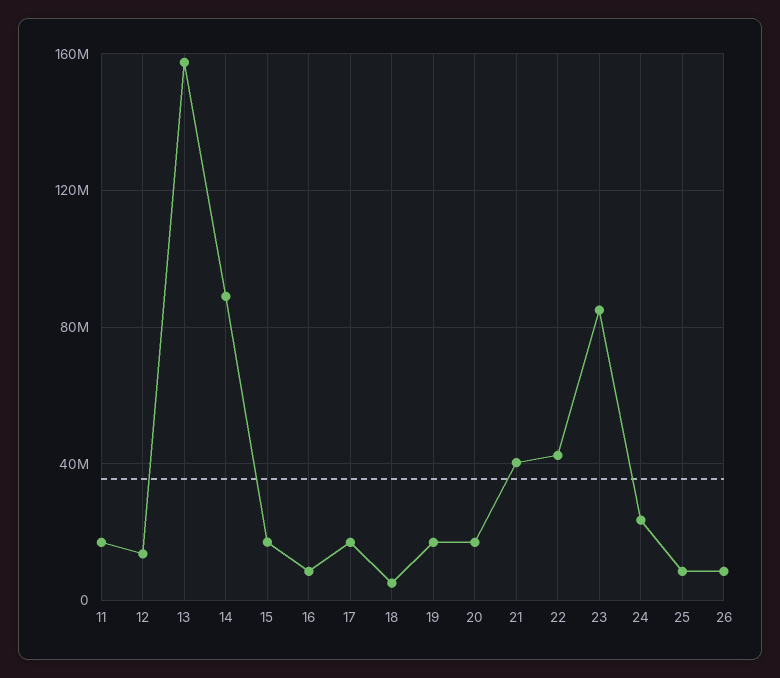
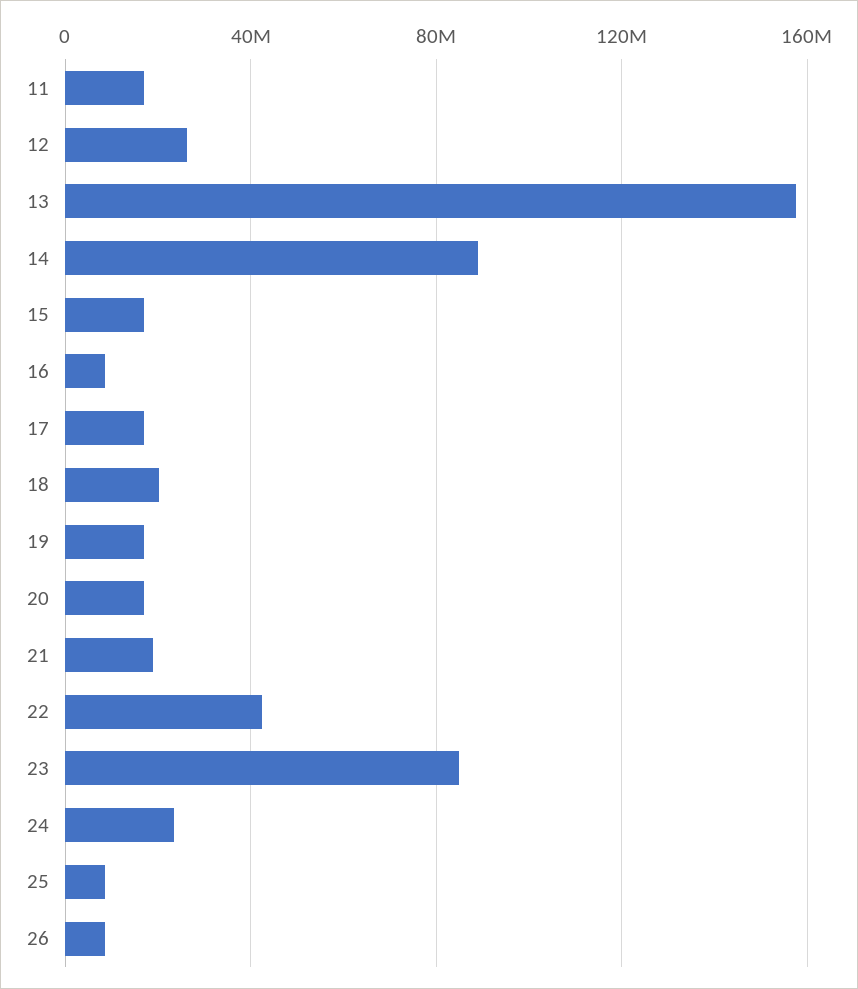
  {
    "11": 15000000,
-   "12": 15000000,
+   "12": 25000000,
    "13": 160000000,
    "14": 90000000,
    "15": 15000000,
    "16": 10000000,
    "17": 15000000,
-   "18": 5000000,
+   "18": 20000000,
    "19": 15000000,
    "20": 15000000,
-   "21": 40000000,
+   "21": 20000000,
    "22": 45000000,
    "23": 85000000,
    "24": 25000000,
    "25": 10000000,
    "26": 10000000
  }

